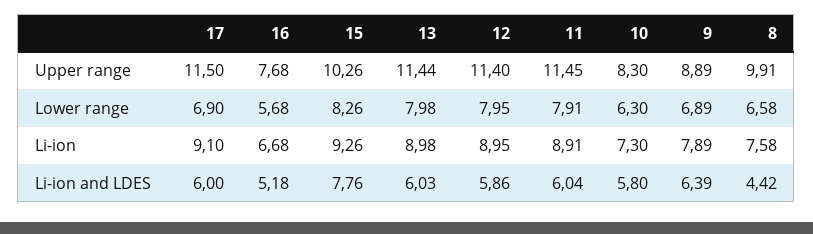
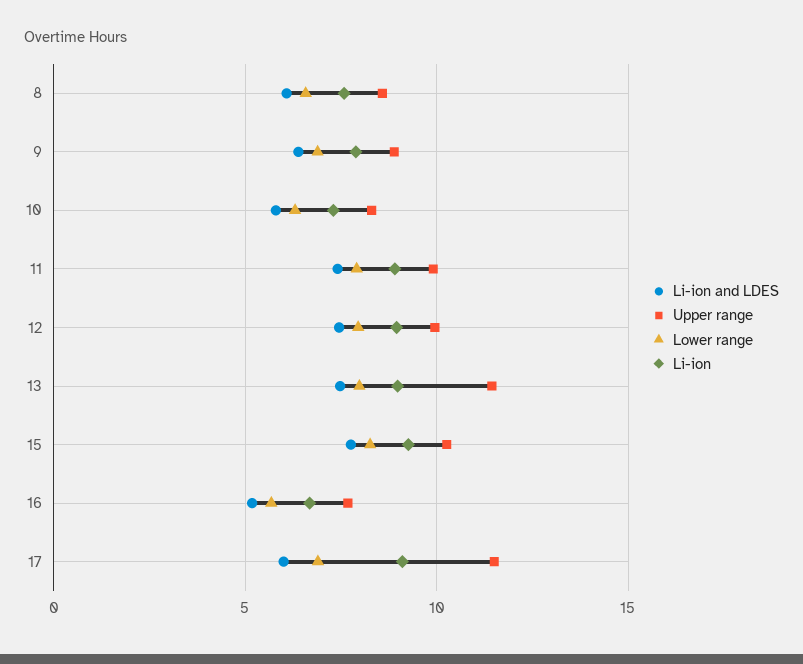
  {
    "Upper range": {
      "17": 11.5,
      "16": 7.68,
      "15": 10.26,
      "13": 11.44,
-     "12": 11.4,
+     "12": 10,
-     "11": 11.45,
+     "11": 10,
      "10": 8.3,
      "9": 8.89,
-     "8": 9.91
+     "8": 8.5
    },
    "Lower range": {
      "17": 6.9,
      "16": 5.68,
      "15": 8.26,
      "13": 7.98,
      "12": 7.95,
      "11": 7.91,
      "10": 6.3,
      "9": 6.89,
      "8": 6.58
    },
    "Li-ion": {
      "17": 9.1,
      "16": 6.68,
      "15": 9.26,
      "13": 8.98,
      "12": 8.95,
      "11": 8.91,
      "10": 7.3,
      "9": 7.89,
      "8": 7.58
    },
    "Li-ion and LDES": {
      "17": 6,
      "16": 5.18,
      "15": 7.76,
-     "13": 6.03,
+     "13": 7.5,
-     "12": 5.86,
+     "12": 7.5,
-     "11": 6.04,
+     "11": 7.5,
      "10": 5.8,
      "9": 6.39,
-     "8": 4.42
+     "8": 6
    }
  }

